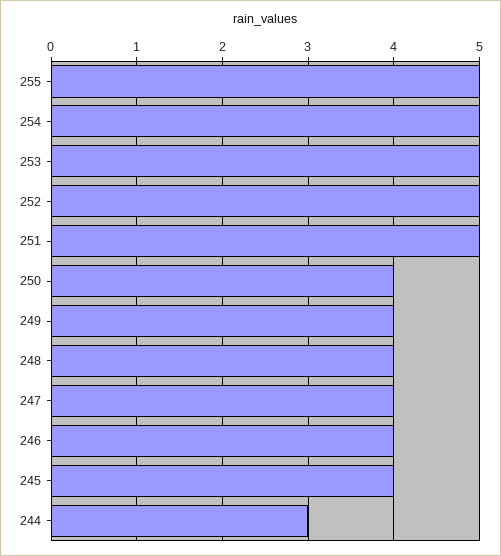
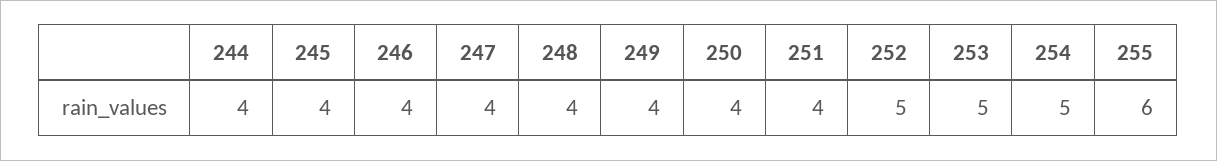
  {
-   "255": 5,
+   "255": 6,
    "254": 5,
    "253": 5,
    "252": 5,
-   "251": 5,
+   "251": 4,
    "250": 4,
    "249": 4,
    "248": 4,
    "247": 4,
    "246": 4,
    "245": 4,
-   "244": 3
+   "244": 4
  }

